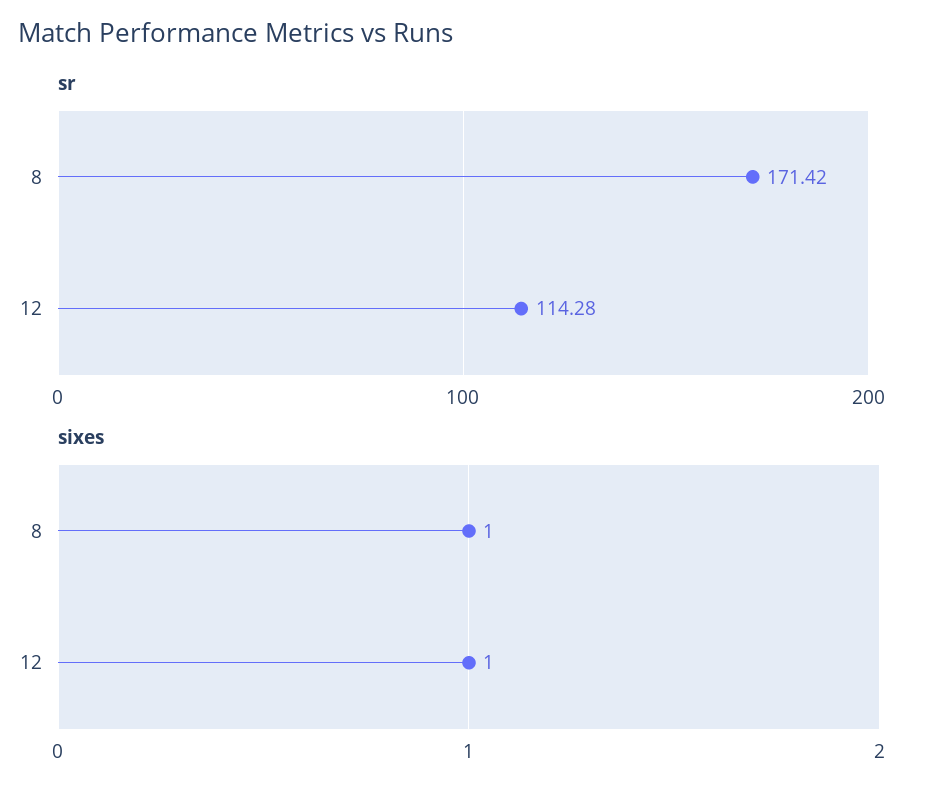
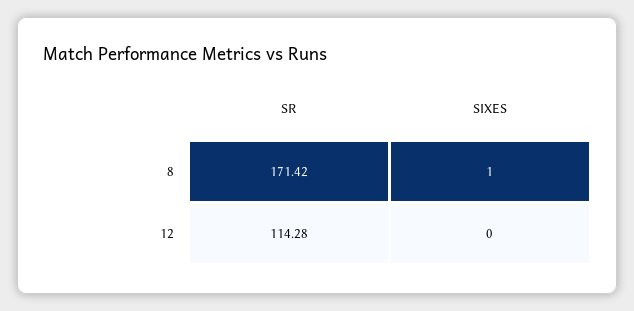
  {
    "sr": {
      "8": 171.42,
      "12": 114.28
    },
    "sixes": {
      "8": 1,
-     "12": 1
+     "12": 0
    }
  }

